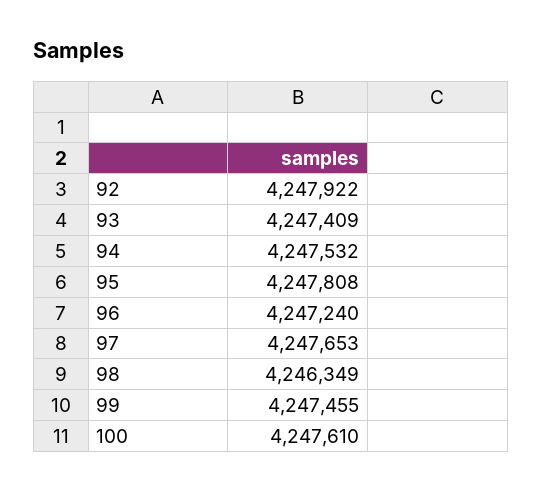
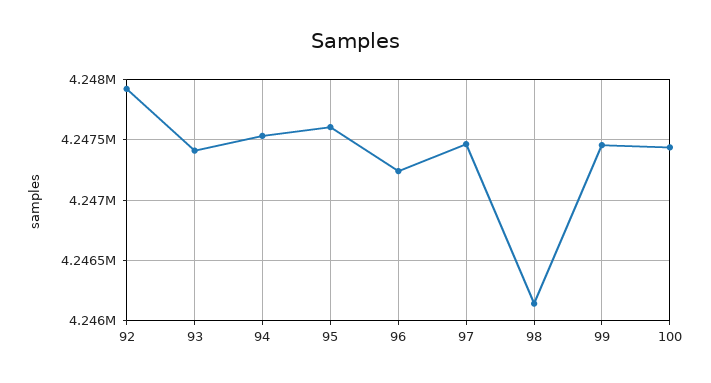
  {
    "92": 4247922,
    "93": 4247409,
    "94": 4247532,
-   "95": 4247808,
+   "95": 4247600,
    "96": 4247240,
-   "97": 4247653,
+   "97": 4247450,
-   "98": 4246349,
+   "98": 4246150,
    "99": 4247455,
-   "100": 4247610
+   "100": 4247450
  }

